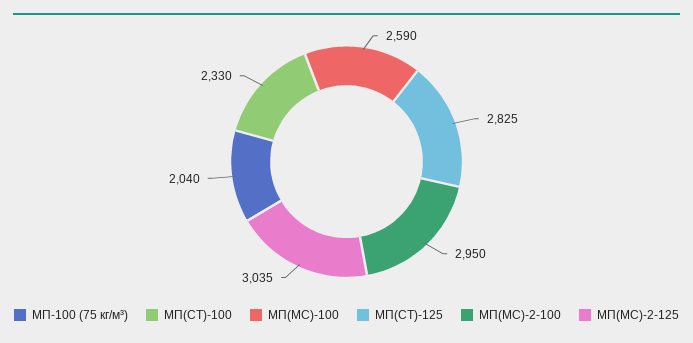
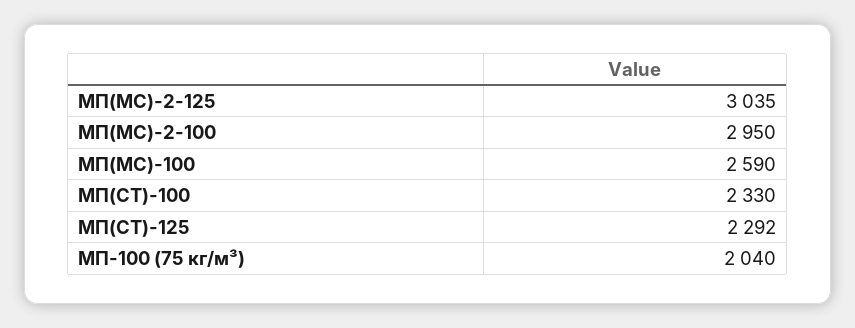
  {
    "МП-100 (75 кг/м³)": 2040,
    "МП(СТ)-100": 2330,
    "МП(МС)-100": 2590,
-   "МП(СТ)-125": 2825,
+   "МП(СТ)-125": 2292,
    "МП(МС)-2-100": 2950,
    "МП(МС)-2-125": 3035
  }

